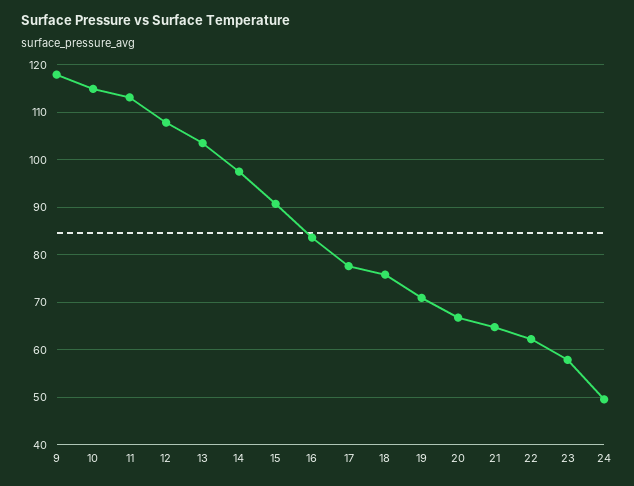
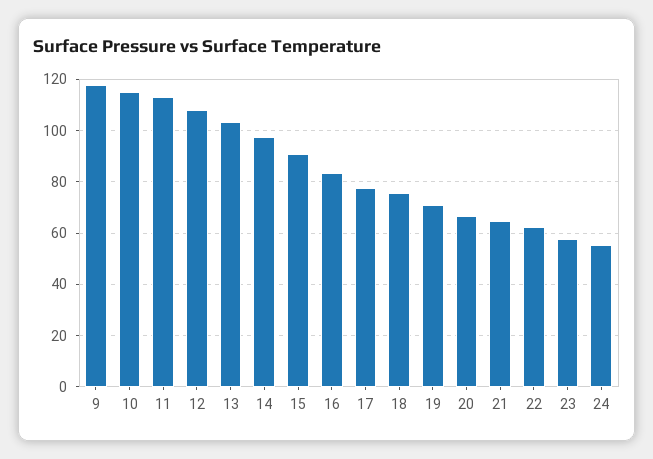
  {
    "9": 118,
    "10": 114,
    "11": 114,
    "12": 108,
    "13": 104,
    "14": 98,
    "15": 90,
    "16": 84,
    "17": 78,
    "18": 76,
    "19": 70,
    "20": 66,
    "21": 64,
    "22": 62,
    "23": 58,
-   "24": 50
+   "24": 55
  }

